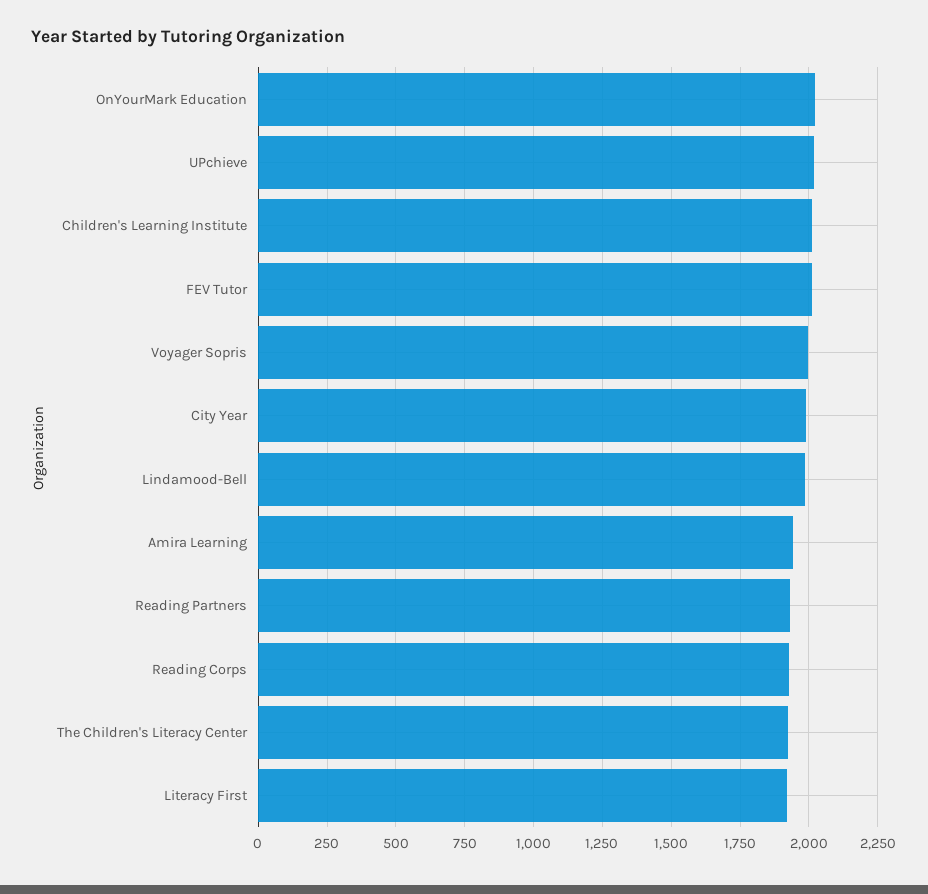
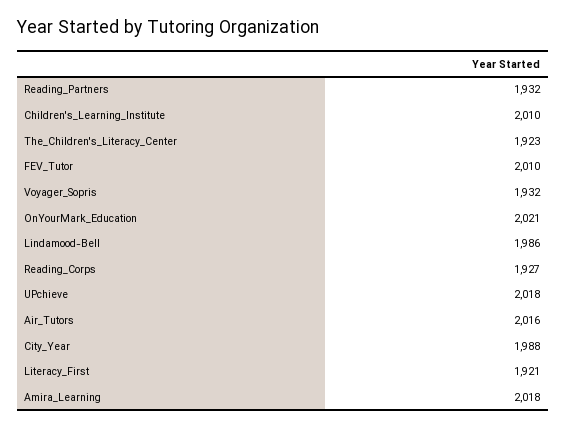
  {
    "OnYourMark Education": 2021,
    "UPchieve": 2018,
    "Children's Learning Institute": 2010,
    "FEV Tutor": 2010,
-   "Voyager Sopris": 2000,
+   "Voyager Sopris": 1932,
    "City Year": 1988,
    "Lindamood-Bell": 1986,
-   "Amira Learning": 1950,
+   "Amira Learning": 2018,
    "Reading Partners": 1932,
    "Reading Corps": 1927,
    "The Children's Literacy Center": 1923,
-   "Literacy First": 1921
+   "Literacy First": 1921,
+   "Air_Tutors": 2016
  }

